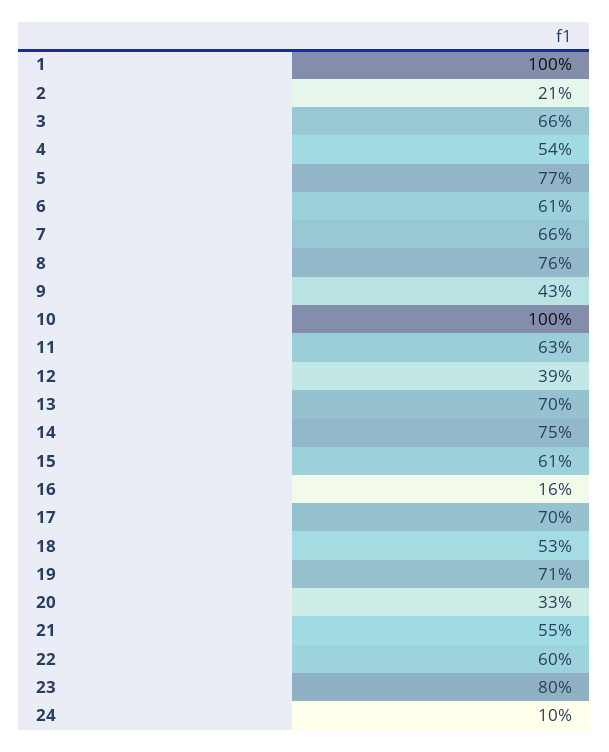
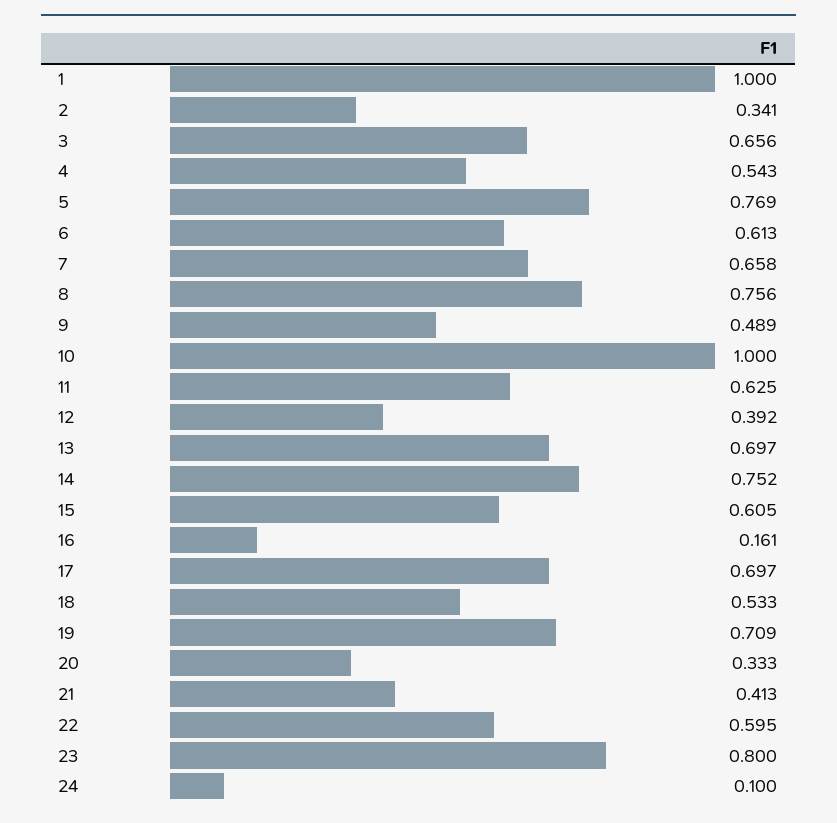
  {
    "1": 1,
-   "2": 0.21,
+   "2": 0.341,
    "3": 0.656,
    "4": 0.543,
    "5": 0.769,
    "6": 0.613,
    "7": 0.658,
    "8": 0.756,
-   "9": 0.43,
+   "9": 0.489,
    "10": 1,
    "11": 0.625,
    "12": 0.392,
    "13": 0.697,
    "14": 0.752,
    "15": 0.605,
    "16": 0.161,
    "17": 0.697,
    "18": 0.533,
    "19": 0.709,
    "20": 0.333,
-   "21": 0.55,
+   "21": 0.413,
    "22": 0.595,
    "23": 0.8,
    "24": 0.1
  }

